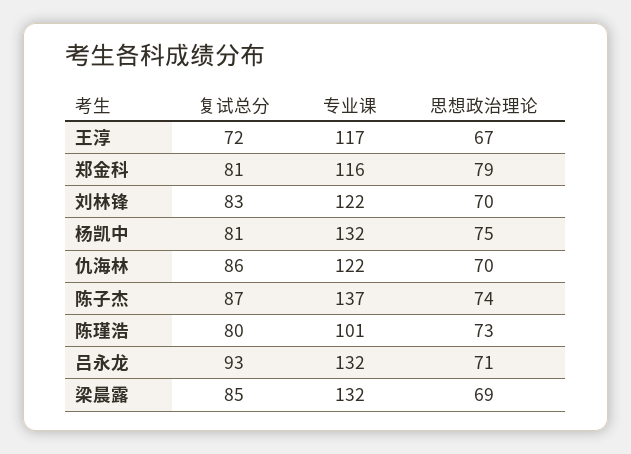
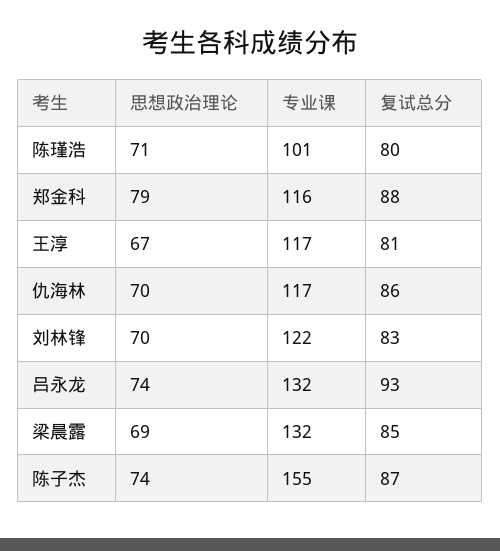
  {
    "复试总分": {
-     "王淳": 72,
+     "王淳": 81,
-     "郑金科": 81,
+     "郑金科": 88,
      "刘林锋": 83,
-     "杨凯中": 81,
      "仇海林": 86,
      "陈子杰": 87,
      "陈瑾浩": 80,
      "吕永龙": 93,
      "梁晨露": 85
    },
    "专业课": {
      "王淳": 117,
      "郑金科": 116,
      "刘林锋": 122,
-     "杨凯中": 132,
-     "仇海林": 122,
+     "仇海林": 117,
-     "陈子杰": 137,
+     "陈子杰": 155,
      "陈瑾浩": 101,
      "吕永龙": 132,
      "梁晨露": 132
    },
    "思想政治理论": {
      "王淳": 67,
      "郑金科": 79,
      "刘林锋": 70,
-     "杨凯中": 75,
      "仇海林": 70,
      "陈子杰": 74,
-     "陈瑾浩": 73,
+     "陈瑾浩": 71,
-     "吕永龙": 71,
+     "吕永龙": 74,
      "梁晨露": 69
    }
  }

